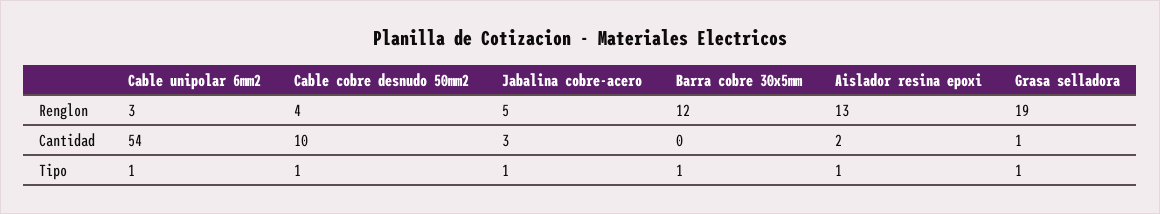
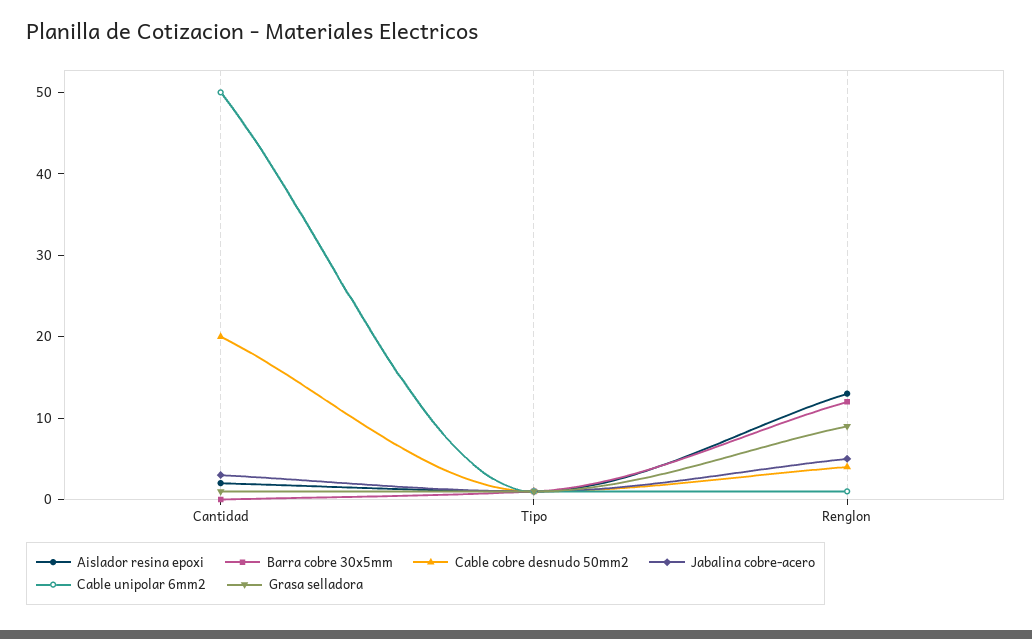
  {
    "Cable unipolar 6mm2": {
-     "Renglon": 3,
+     "Renglon": 1,
-     "Cantidad": 54,
+     "Cantidad": 50,
      "Tipo": 1
    },
    "Cable cobre desnudo 50mm2": {
      "Renglon": 4,
-     "Cantidad": 10,
+     "Cantidad": 20,
      "Tipo": 1
    },
    "Jabalina cobre-acero": {
      "Renglon": 5,
      "Cantidad": 3,
      "Tipo": 1
    },
    "Barra cobre 30x5mm": {
      "Renglon": 12,
      "Cantidad": 0,
      "Tipo": 1
    },
    "Aislador resina epoxi": {
      "Renglon": 13,
      "Cantidad": 2,
      "Tipo": 1
    },
    "Grasa selladora": {
-     "Renglon": 19,
+     "Renglon": 9,
      "Cantidad": 1,
      "Tipo": 1
    }
  }

